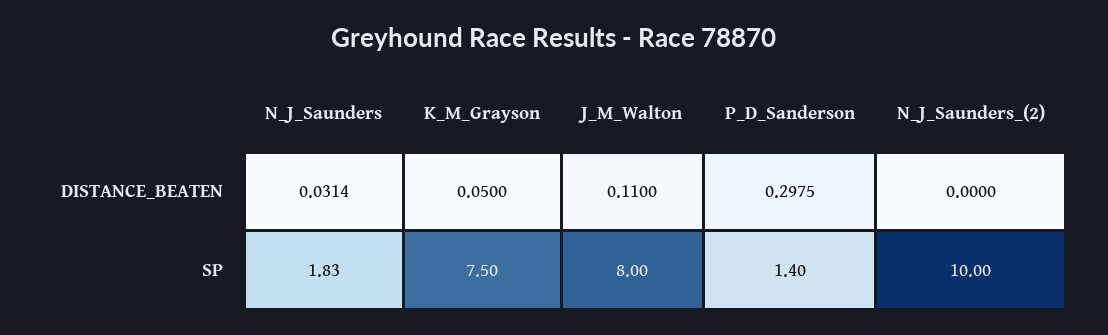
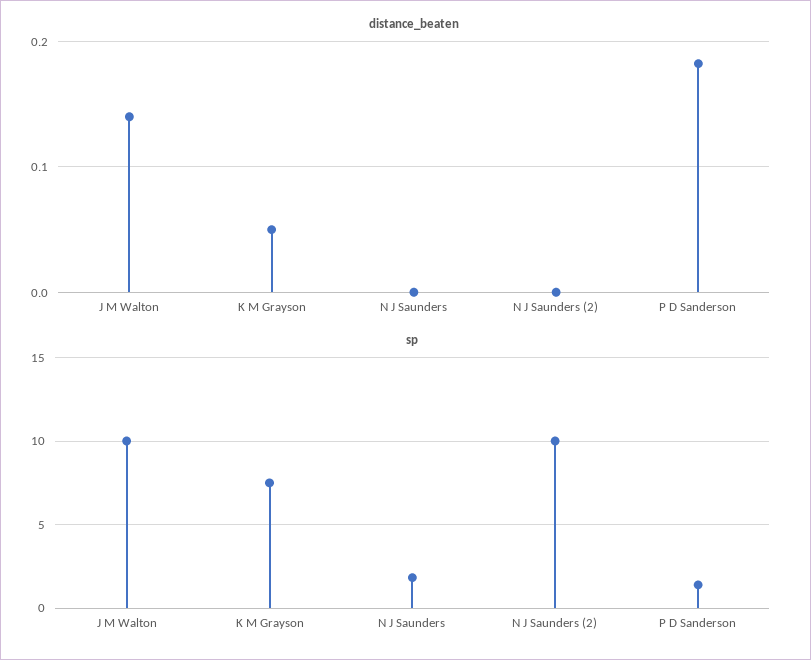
  {
    "DISTANCE_BEATEN": {
-     "N_J_Saunders": 0.0314,
+     "N_J_Saunders": 0,
      "K_M_Grayson": 0.05,
-     "J_M_Walton": 0.11,
+     "J_M_Walton": 0.14,
-     "P_D_Sanderson": 0.2975,
+     "P_D_Sanderson": 0.18,
      "N_J_Saunders_(2)": 0
    },
    "SP": {
      "N_J_Saunders": 1.83,
      "K_M_Grayson": 7.5,
-     "J_M_Walton": 8,
+     "J_M_Walton": 10,
      "P_D_Sanderson": 1.4,
      "N_J_Saunders_(2)": 10
    }
  }

